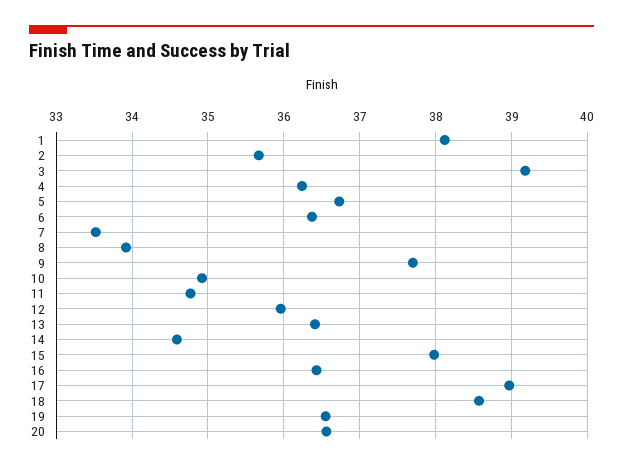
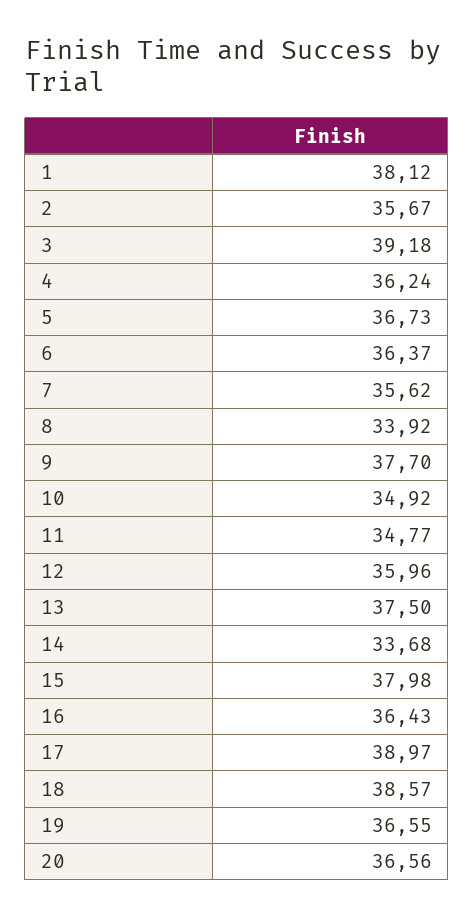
  {
    "1": 38.12,
    "2": 35.67,
    "3": 39.18,
    "4": 36.24,
    "5": 36.73,
    "6": 36.37,
-   "7": 33.5,
+   "7": 35.62,
    "8": 33.92,
    "9": 37.7,
    "10": 34.92,
    "11": 34.77,
    "12": 35.96,
-   "13": 36.4,
+   "13": 37.5,
-   "14": 34.6,
+   "14": 33.68,
    "15": 37.98,
    "16": 36.43,
    "17": 38.97,
    "18": 38.57,
    "19": 36.55,
    "20": 36.56
  }

